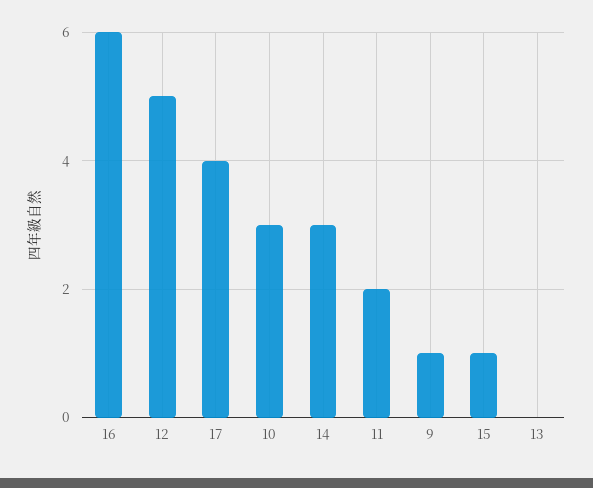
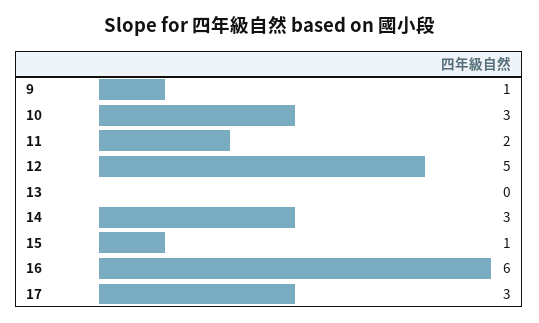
  {
    "16": 6,
    "12": 5,
-   "17": 4,
+   "17": 3,
    "10": 3,
    "14": 3,
    "11": 2,
    "9": 1,
    "15": 1,
    "13": 0
  }

